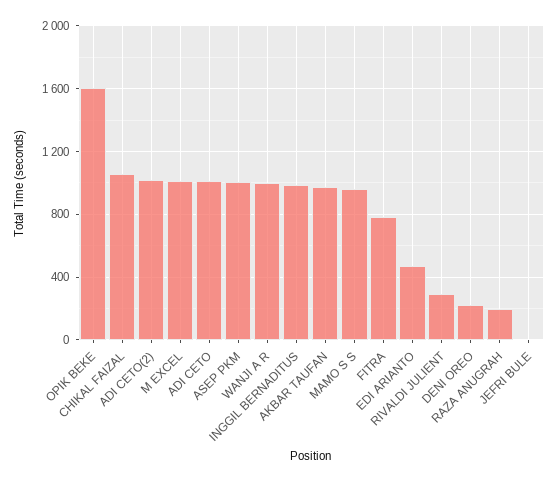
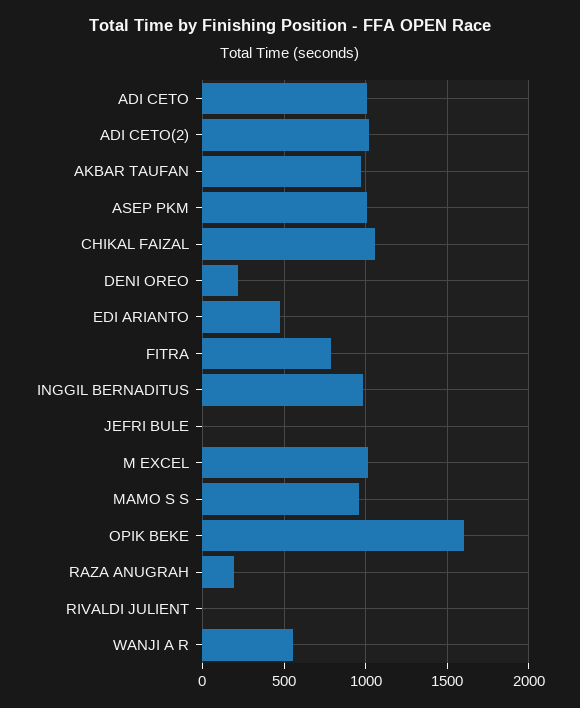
  {
    "OPIK BEKE": 1600,
    "CHIKAL FAIZAL": 1050,
    "ADI CETO(2)": 1000,
    "M EXCEL": 1000,
    "ADI CETO": 1000,
    "ASEP PKM": 1000,
-   "WANJI A R": 1000,
+   "WANJI A R": 550,
    "INGGIL BERNADITUS": 1000,
    "AKBAR TAUFAN": 950,
    "MAMO S S": 950,
    "FITRA": 800,
    "EDI ARIANTO": 450,
-   "RIVALDI JULIENT": 300,
+   "RIVALDI JULIENT": 0,
    "DENI OREO": 200,
    "RAZA ANUGRAH": 200,
    "JEFRI BULE": 0
  }

